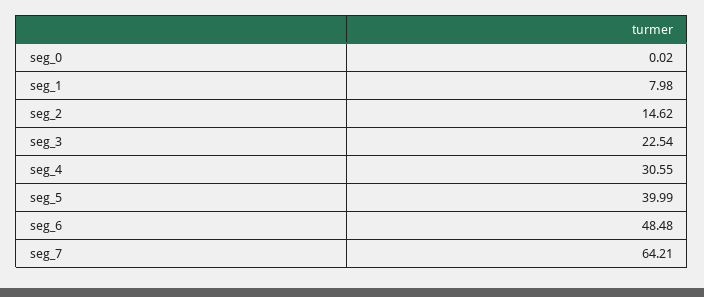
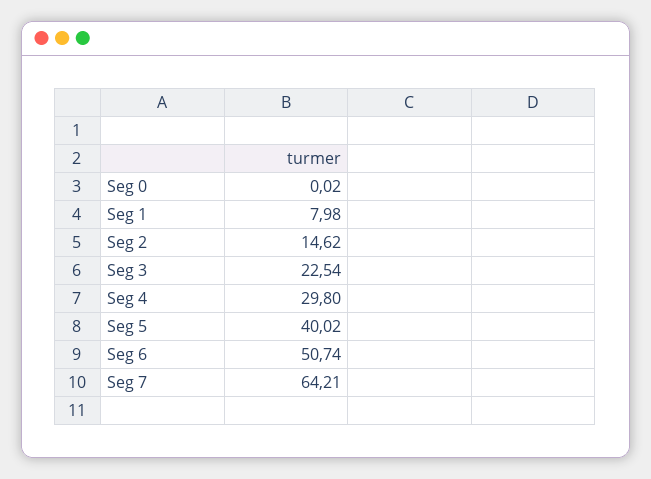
  {
    "seg_0": 0.02,
    "seg_1": 7.98,
    "seg_2": 14.62,
    "seg_3": 22.54,
-   "seg_4": 30.55,
+   "seg_4": 29.8,
-   "seg_5": 39.99,
+   "seg_5": 40.02,
-   "seg_6": 48.48,
+   "seg_6": 50.74,
    "seg_7": 64.21
  }

